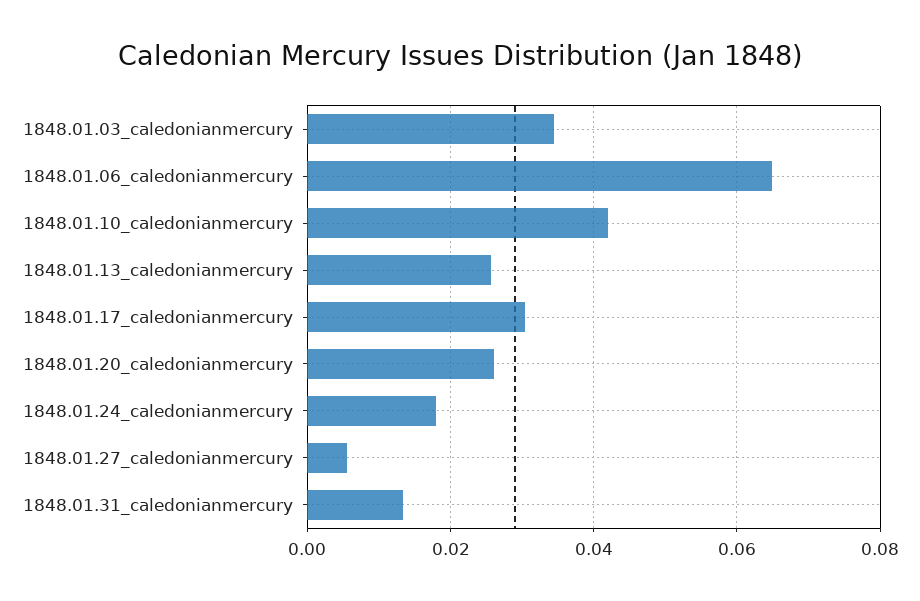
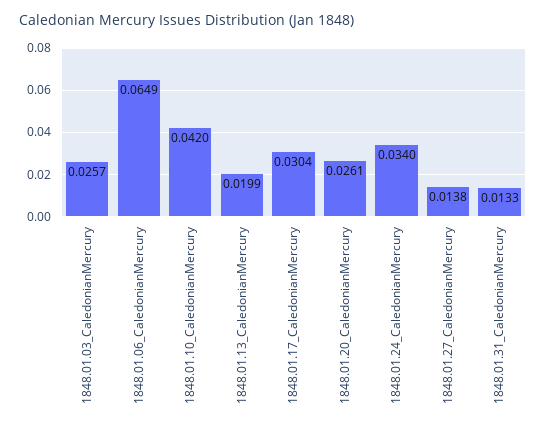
  {
-   "1848.01.03_caledonianmercury": 0.034,
+   "1848.01.03_caledonianmercury": 0.0257,
    "1848.01.06_caledonianmercury": 0.0649,
    "1848.01.10_caledonianmercury": 0.042,
-   "1848.01.13_caledonianmercury": 0.026,
+   "1848.01.13_caledonianmercury": 0.0199,
    "1848.01.17_caledonianmercury": 0.0304,
    "1848.01.20_caledonianmercury": 0.0261,
-   "1848.01.24_caledonianmercury": 0.018,
+   "1848.01.24_caledonianmercury": 0.034,
-   "1848.01.27_caledonianmercury": 0.006,
+   "1848.01.27_caledonianmercury": 0.0138,
    "1848.01.31_caledonianmercury": 0.0133
  }

